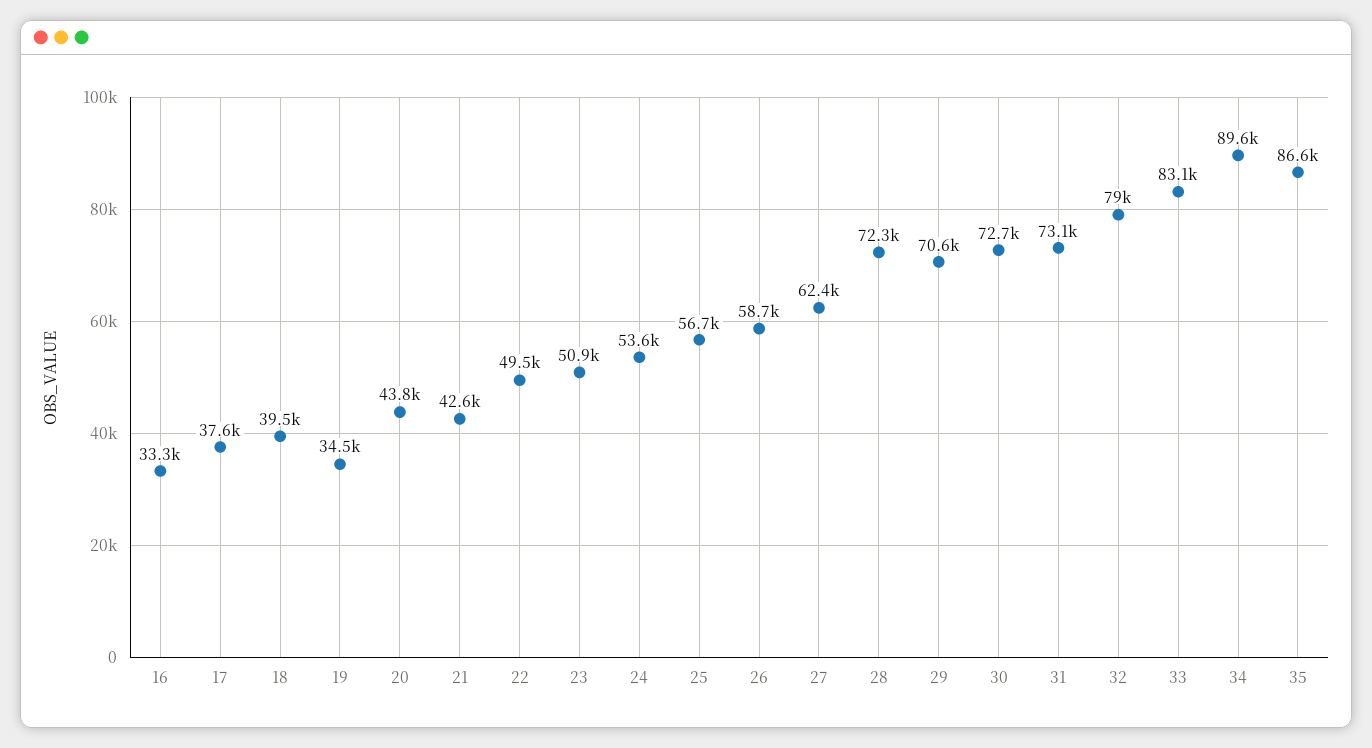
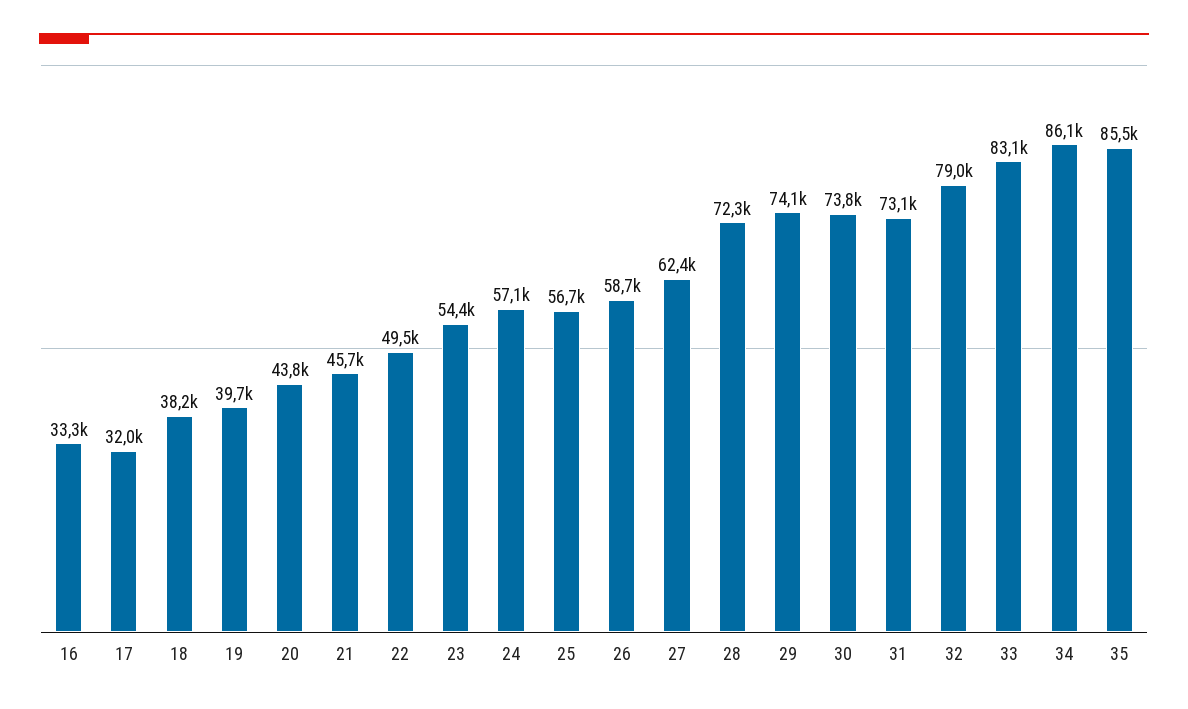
  {
    "16": 33300,
-   "17": 37600,
+   "17": 32000,
-   "18": 39500,
+   "18": 38200,
-   "19": 34500,
+   "19": 39700,
    "20": 43800,
-   "21": 42600,
+   "21": 45700,
    "22": 49500,
-   "23": 50900,
+   "23": 54400,
-   "24": 53600,
+   "24": 57100,
    "25": 56700,
    "26": 58700,
    "27": 62400,
    "28": 72300,
-   "29": 70600,
+   "29": 74100,
-   "30": 72700,
+   "30": 73800,
    "31": 73100,
    "32": 79000,
    "33": 83100,
-   "34": 89600,
+   "34": 86100,
-   "35": 86600
+   "35": 85500
  }

